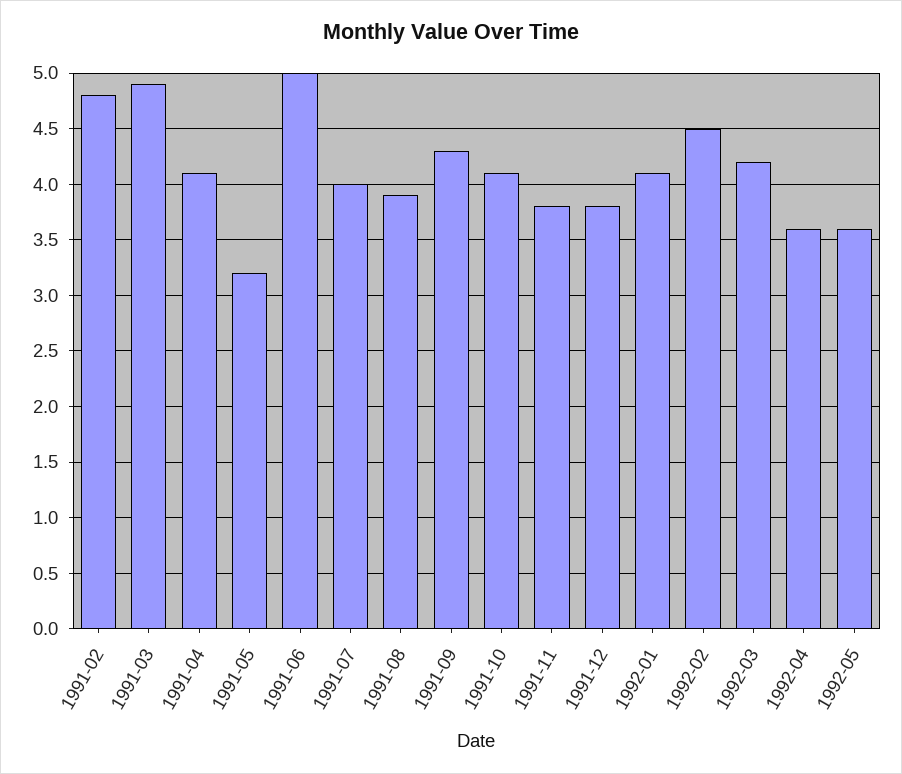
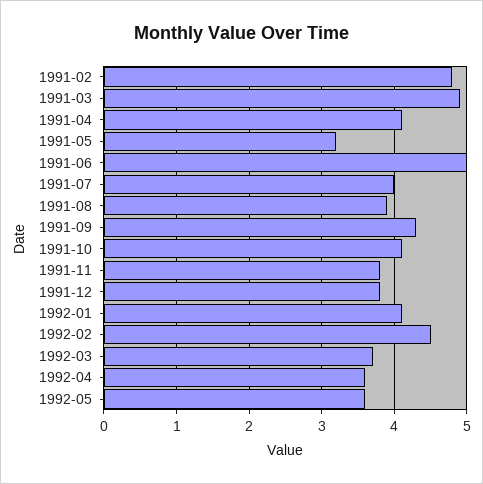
  {
    "1991-02": 4.8,
    "1991-03": 4.9,
    "1991-04": 4.1,
    "1991-05": 3.2,
    "1991-06": 5,
    "1991-07": 4,
    "1991-08": 3.9,
    "1991-09": 4.3,
    "1991-10": 4.1,
    "1991-11": 3.8,
    "1991-12": 3.8,
    "1992-01": 4.1,
    "1992-02": 4.5,
-   "1992-03": 4.2,
+   "1992-03": 3.7,
    "1992-04": 3.6,
    "1992-05": 3.6
  }

